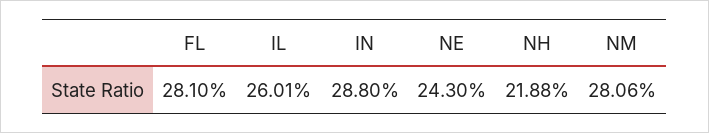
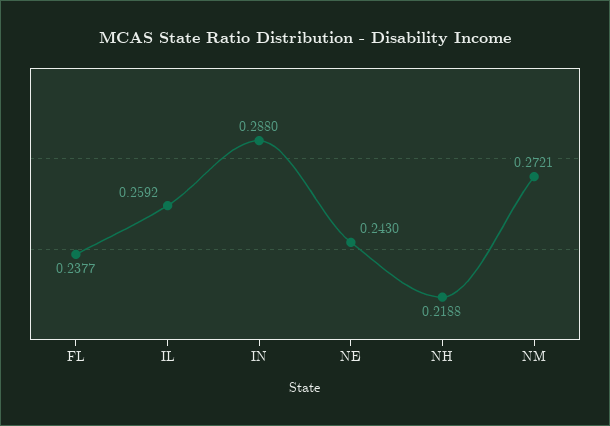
  {
-   "FL": 0.281,
+   "FL": 0.2377,
-   "IL": 0.2601,
+   "IL": 0.2592,
    "IN": 0.288,
    "NE": 0.243,
    "NH": 0.2188,
-   "NM": 0.2806
+   "NM": 0.2721
  }

